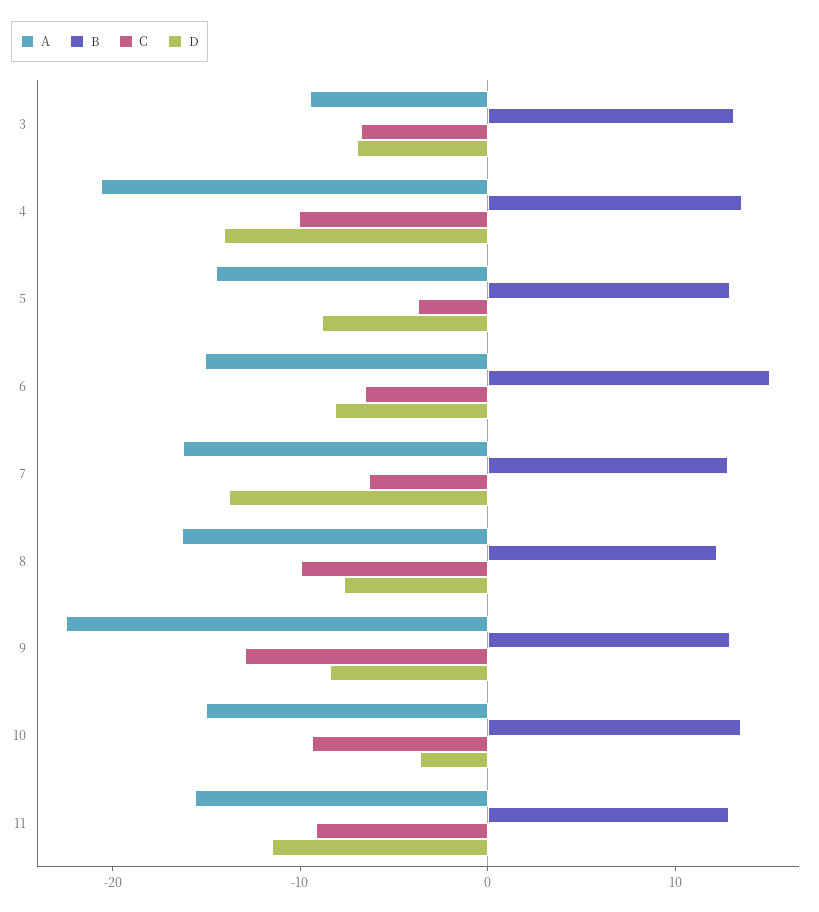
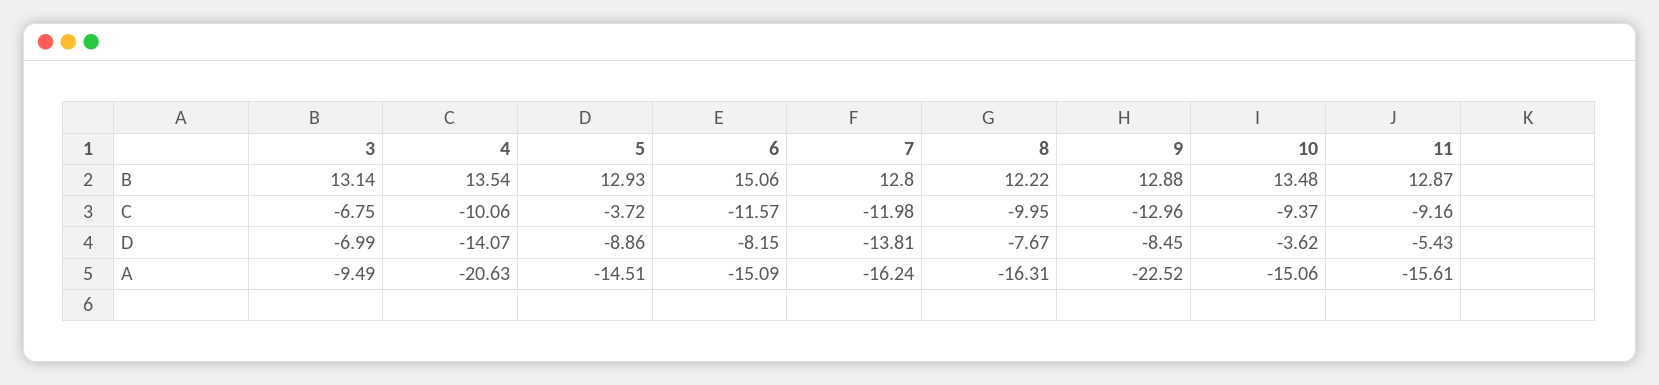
  {
    "A": {
      "3": -9.49,
      "4": -20.63,
      "5": -14.51,
      "6": -15.09,
      "7": -16.24,
      "8": -16.31,
      "9": -22.52,
      "10": -15.06,
      "11": -15.61
    },
    "B": {
      "3": 13.14,
      "4": 13.54,
      "5": 12.93,
      "6": 15.06,
      "7": 12.8,
      "8": 12.22,
      "9": 12.88,
      "10": 13.48,
      "11": 12.87
    },
    "C": {
      "3": -6.75,
      "4": -10.06,
      "5": -3.72,
-     "6": -6,
+     "6": -11.57,
-     "7": -6,
+     "7": -11.98,
      "8": -9.95,
      "9": -12.96,
      "10": -9.37,
      "11": -9.16
    },
    "D": {
      "3": -6.99,
      "4": -14.07,
      "5": -8.86,
      "6": -8.15,
      "7": -13.81,
      "8": -7.67,
      "9": -8.45,
      "10": -3.62,
-     "11": -12
+     "11": -5.43
    }
  }

